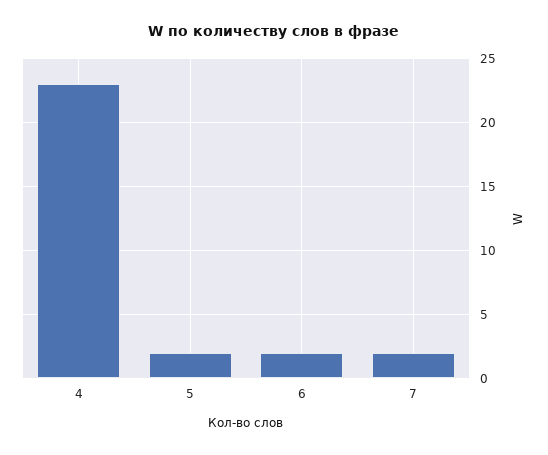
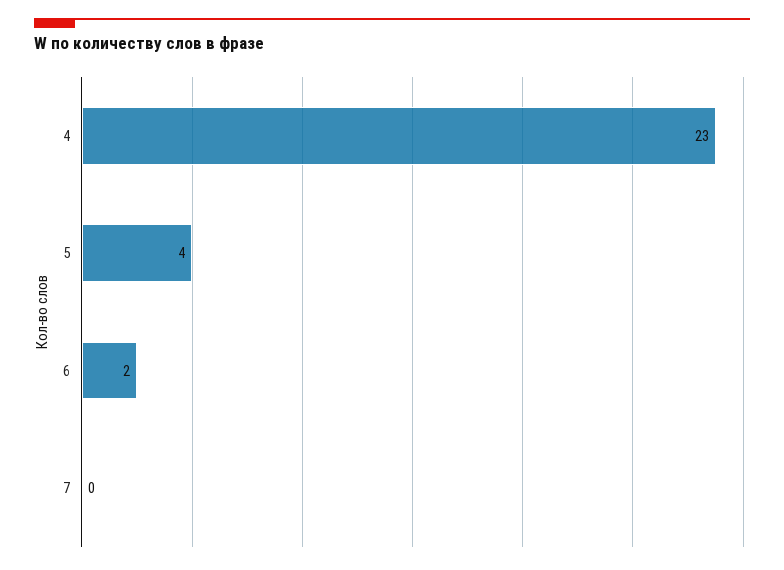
  {
    "4": 23,
-   "5": 2,
+   "5": 4,
    "6": 2,
-   "7": 2
+   "7": 0
  }

